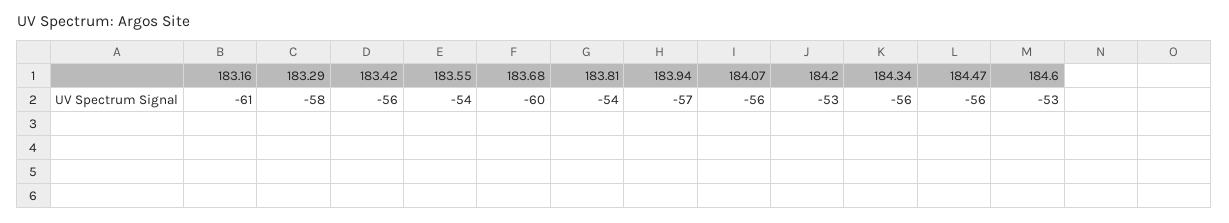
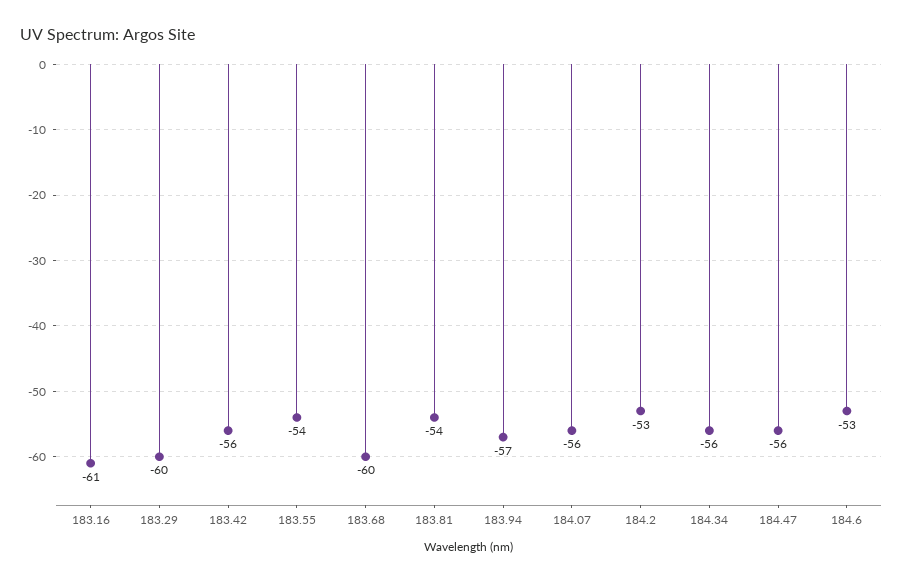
  {
    "183.16": -61,
-   "183.29": -58,
+   "183.29": -60,
    "183.42": -56,
    "183.55": -54,
    "183.68": -60,
    "183.81": -54,
    "183.94": -57,
    "184.07": -56,
    "184.2": -53,
    "184.34": -56,
    "184.47": -56,
    "184.6": -53
  }

